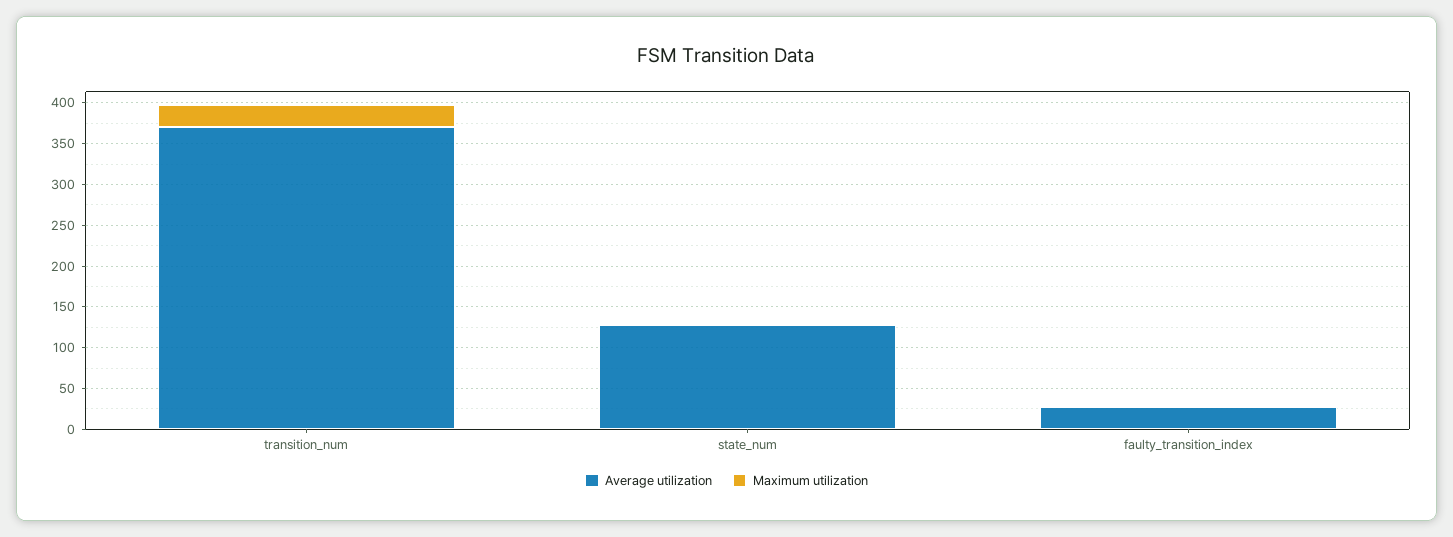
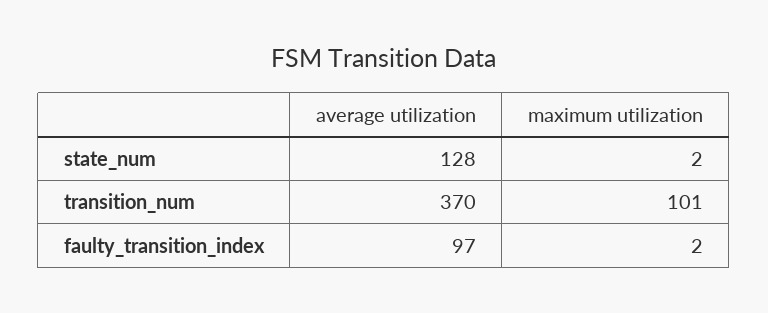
  {
    "Average utilization": {
      "transition_num": 370,
      "state_num": 128,
-     "faulty_transition_index": 30
+     "faulty_transition_index": 97
    },
    "Maximum utilization": {
-     "transition_num": 30,
+     "transition_num": 101,
      "state_num": 2,
      "faulty_transition_index": 2
    }
  }

